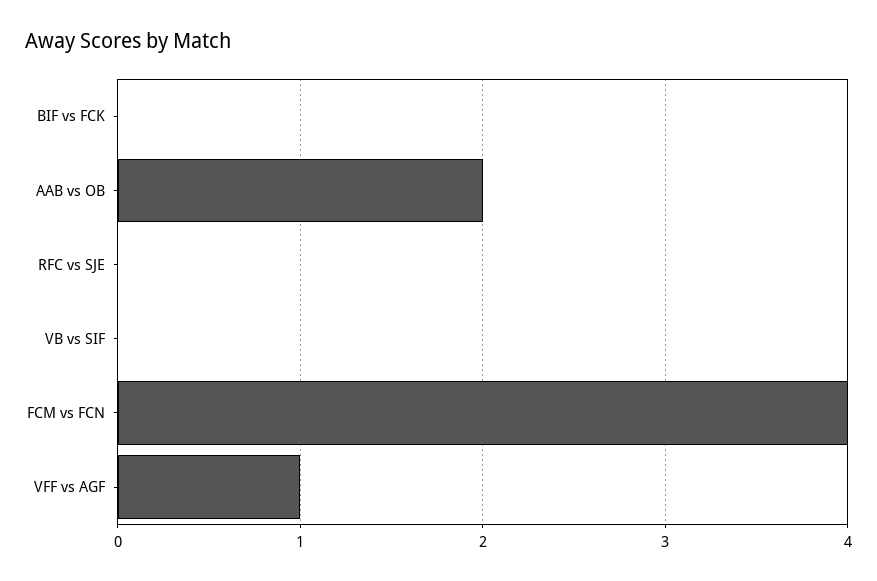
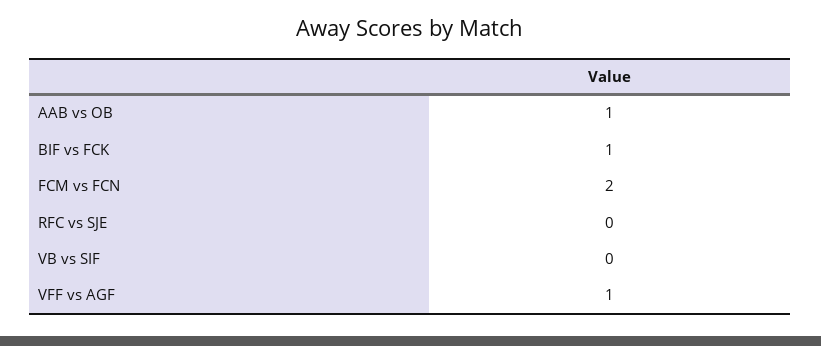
  {
-   "BIF vs FCK": 0,
+   "BIF vs FCK": 1,
-   "AAB vs OB": 2,
+   "AAB vs OB": 1,
    "RFC vs SJE": 0,
    "VB vs SIF": 0,
-   "FCM vs FCN": 4,
+   "FCM vs FCN": 2,
    "VFF vs AGF": 1
  }

